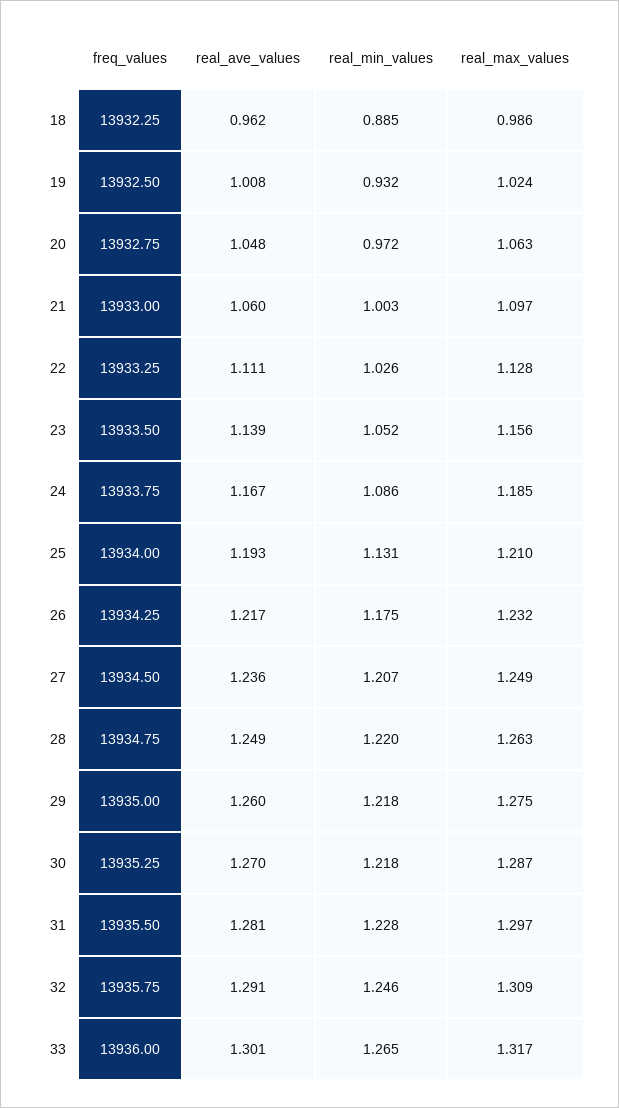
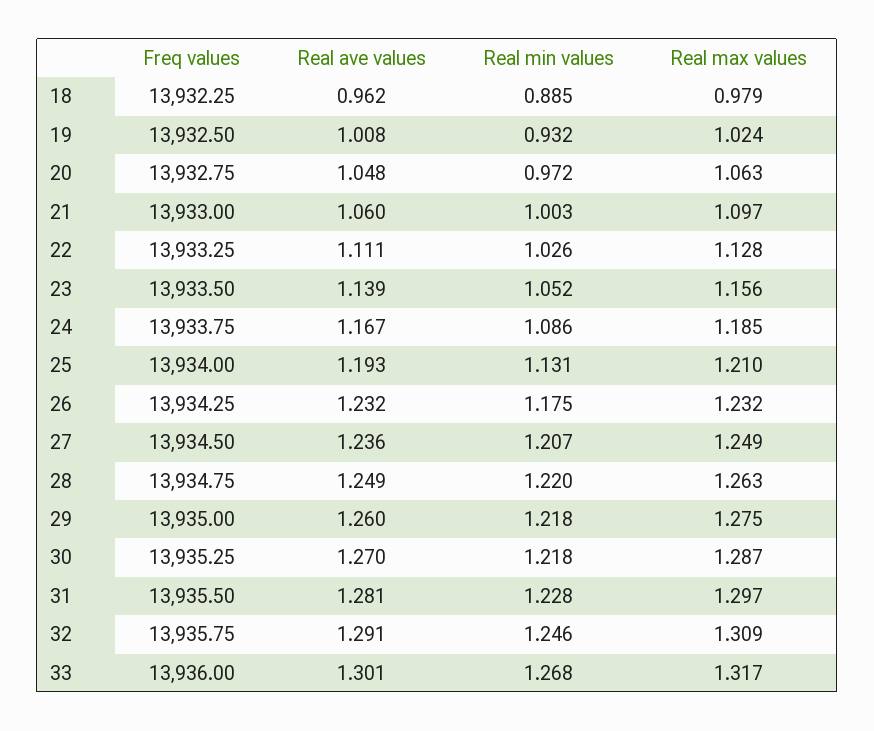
  {
    "freq_values": {
      "18": 13932.25,
      "19": 13932.5,
      "20": 13932.75,
      "21": 13933,
      "22": 13933.25,
      "23": 13933.5,
      "24": 13933.75,
      "25": 13934,
      "26": 13934.25,
      "27": 13934.5,
      "28": 13934.75,
      "29": 13935,
      "30": 13935.25,
      "31": 13935.5,
      "32": 13935.75,
      "33": 13936
    },
    "real_ave_values": {
      "18": 0.962,
      "19": 1.008,
      "20": 1.048,
      "21": 1.06,
      "22": 1.111,
      "23": 1.139,
      "24": 1.167,
      "25": 1.193,
-     "26": 1.217,
+     "26": 1.232,
      "27": 1.236,
      "28": 1.249,
      "29": 1.26,
      "30": 1.27,
      "31": 1.281,
      "32": 1.291,
      "33": 1.301
    },
    "real_min_values": {
      "18": 0.885,
      "19": 0.932,
      "20": 0.972,
      "21": 1.003,
      "22": 1.026,
      "23": 1.052,
      "24": 1.086,
      "25": 1.131,
      "26": 1.175,
      "27": 1.207,
      "28": 1.22,
      "29": 1.218,
      "30": 1.218,
      "31": 1.228,
      "32": 1.246,
-     "33": 1.265
+     "33": 1.268
    },
    "real_max_values": {
-     "18": 0.986,
+     "18": 0.979,
      "19": 1.024,
      "20": 1.063,
      "21": 1.097,
      "22": 1.128,
      "23": 1.156,
      "24": 1.185,
      "25": 1.21,
      "26": 1.232,
      "27": 1.249,
      "28": 1.263,
      "29": 1.275,
      "30": 1.287,
      "31": 1.297,
      "32": 1.309,
      "33": 1.317
    }
  }

